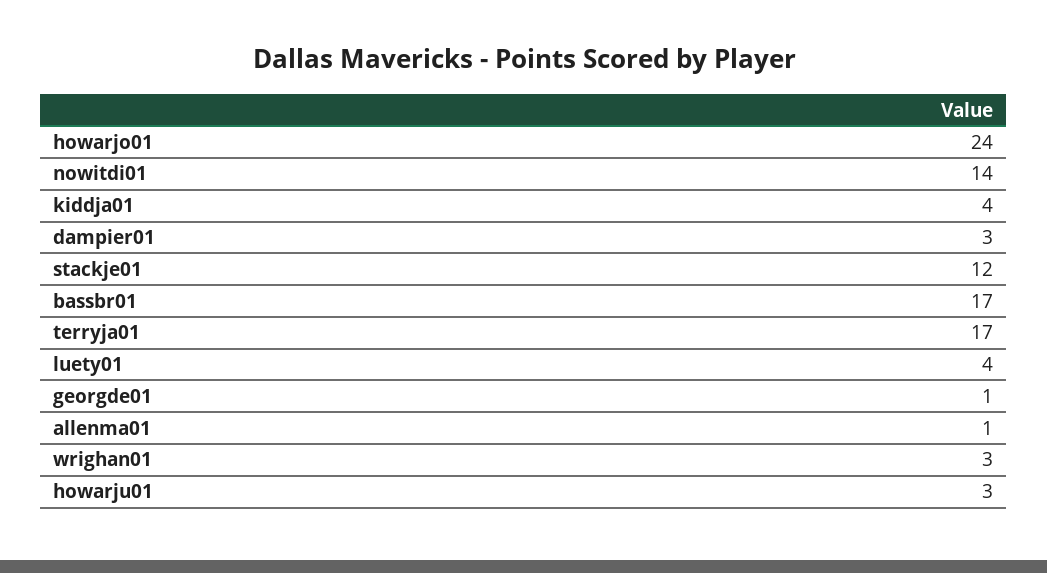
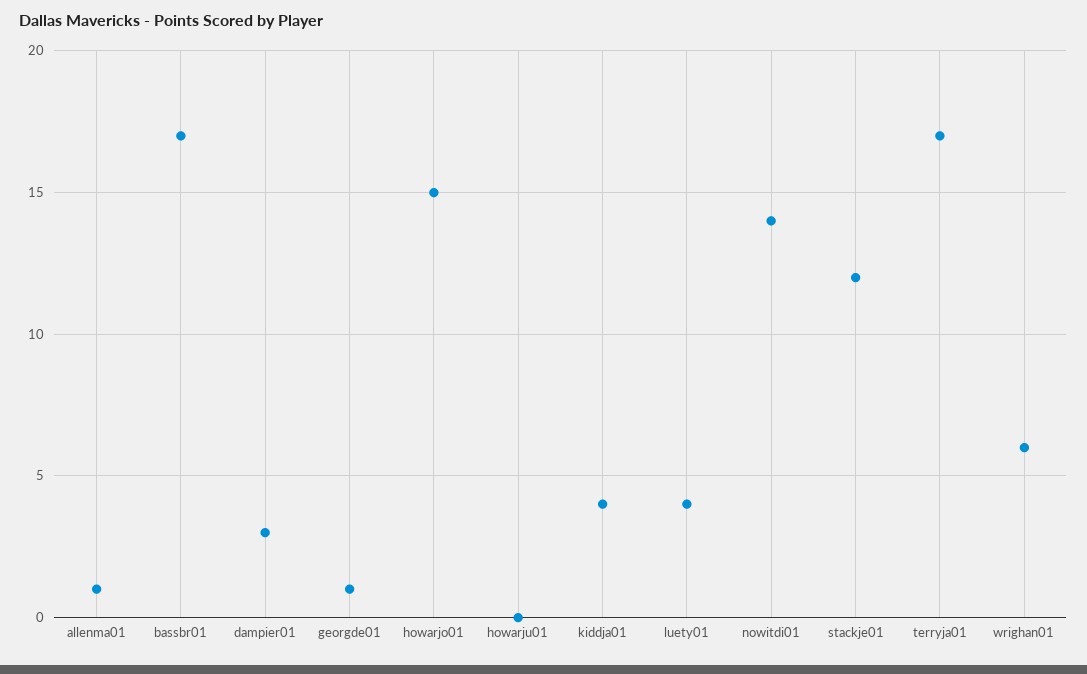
  {
-   "howarjo01": 24,
+   "howarjo01": 15,
    "nowitdi01": 14,
    "kiddja01": 4,
    "dampier01": 3,
    "stackje01": 12,
    "bassbr01": 17,
    "terryja01": 17,
    "luety01": 4,
    "georgde01": 1,
    "allenma01": 1,
-   "wrighan01": 3,
+   "wrighan01": 6,
-   "howarju01": 3
+   "howarju01": 0
  }

